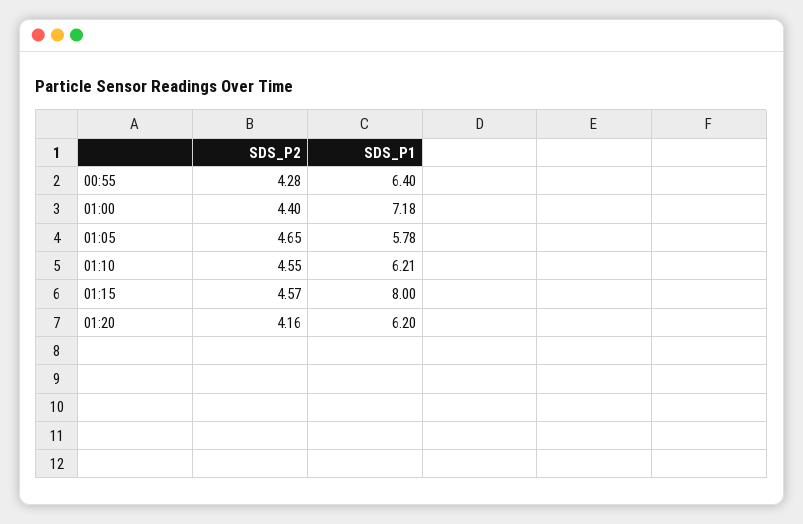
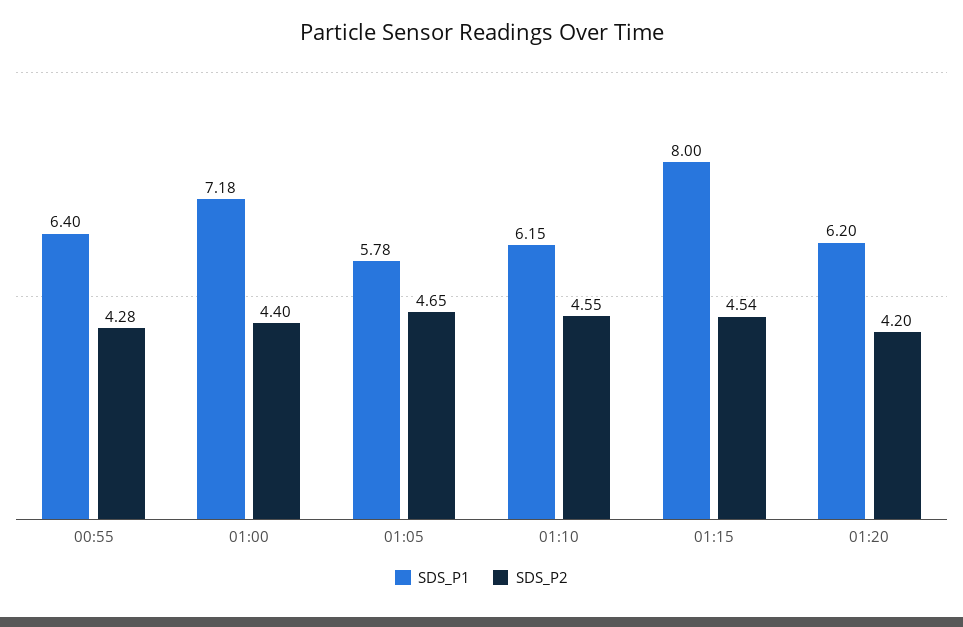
  {
    "SDS_P2": {
      "00:55": 4.28,
      "01:00": 4.4,
      "01:05": 4.65,
      "01:10": 4.55,
-     "01:15": 4.57,
+     "01:15": 4.54,
-     "01:20": 4.16
+     "01:20": 4.2
    },
    "SDS_P1": {
      "00:55": 6.4,
      "01:00": 7.18,
      "01:05": 5.78,
-     "01:10": 6.21,
+     "01:10": 6.15,
      "01:15": 8,
      "01:20": 6.2
    }
  }

